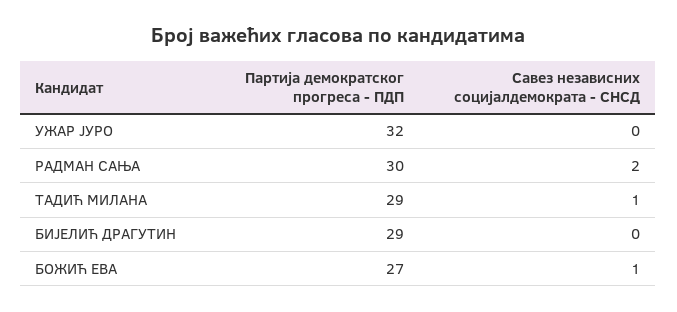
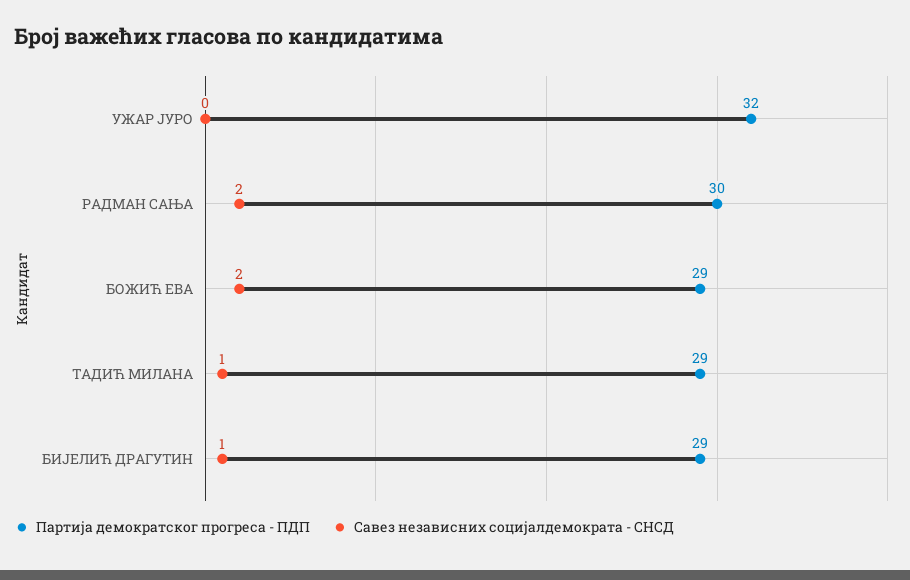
  {
    "Партија демократског прогреса - ПДП": {
      "УЖАР ЈУРО": 32,
      "РАДМАН САЊА": 30,
      "ТАДИЋ МИЛАНА": 29,
      "БИЈЕЛИЋ ДРАГУТИН": 29,
-     "БОЖИЋ ЕВА": 27
+     "БОЖИЋ ЕВА": 29
    },
    "Савез независних социјалдемократа - СНСД": {
      "УЖАР ЈУРО": 0,
      "РАДМАН САЊА": 2,
      "ТАДИЋ МИЛАНА": 1,
-     "БИЈЕЛИЋ ДРАГУТИН": 0,
+     "БИЈЕЛИЋ ДРАГУТИН": 1,
-     "БОЖИЋ ЕВА": 1
+     "БОЖИЋ ЕВА": 2
    }
  }

